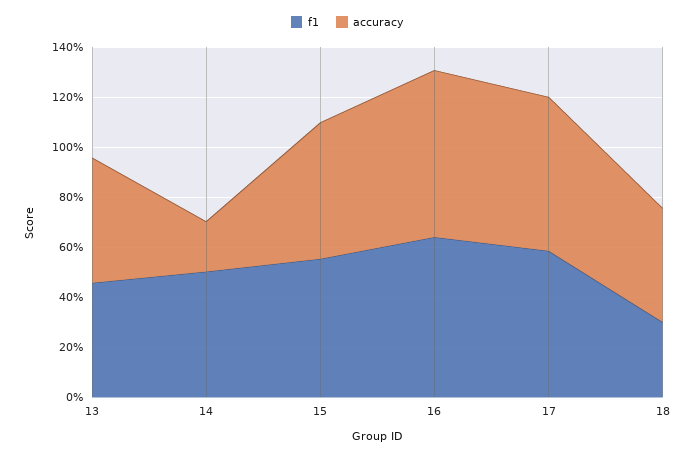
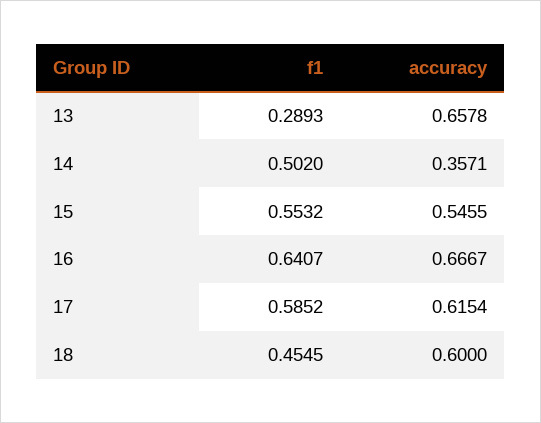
  {
    "f1": {
-     "13": 0.45,
+     "13": 0.2893,
      "14": 0.502,
      "15": 0.5532,
      "16": 0.6407,
      "17": 0.5852,
-     "18": 0.3
+     "18": 0.4545
    },
    "accuracy": {
-     "13": 0.5,
+     "13": 0.6578,
-     "14": 0.2,
+     "14": 0.3571,
      "15": 0.5455,
      "16": 0.6667,
      "17": 0.6154,
-     "18": 0.45
+     "18": 0.6
    }
  }

